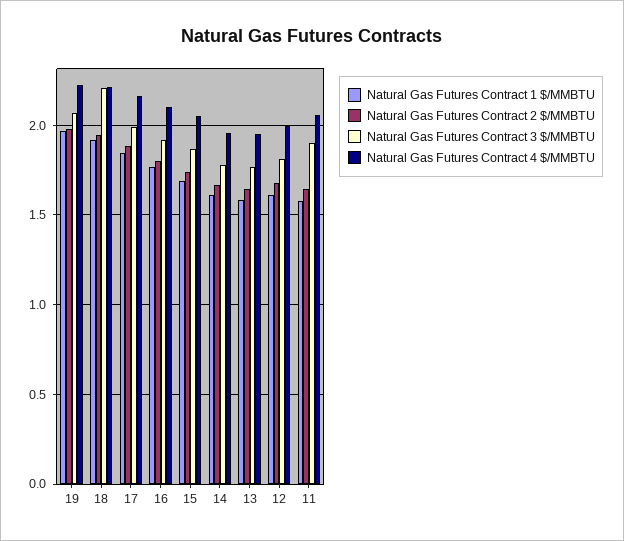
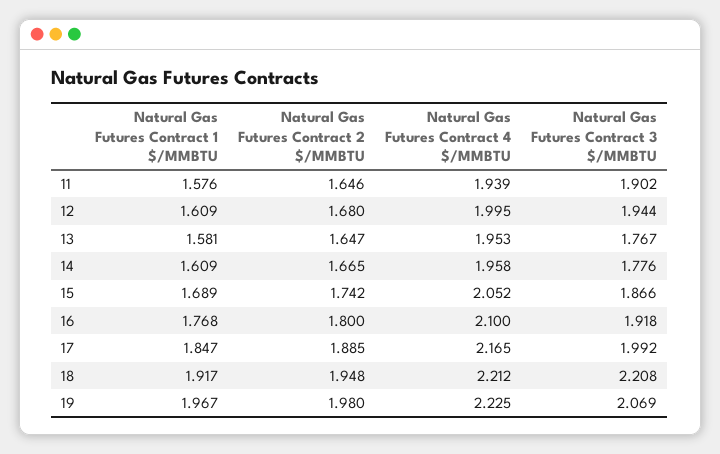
  {
    "Natural Gas Futures Contract 1 $/MMBTU": {
      "19": 1.967,
      "18": 1.917,
      "17": 1.847,
      "16": 1.768,
      "15": 1.689,
      "14": 1.609,
      "13": 1.581,
      "12": 1.609,
      "11": 1.576
    },
    "Natural Gas Futures Contract 2 $/MMBTU": {
      "19": 1.98,
      "18": 1.948,
      "17": 1.885,
      "16": 1.8,
      "15": 1.742,
      "14": 1.665,
      "13": 1.647,
      "12": 1.68,
      "11": 1.646
    },
    "Natural Gas Futures Contract 3 $/MMBTU": {
      "19": 2.069,
      "18": 2.208,
      "17": 1.992,
      "16": 1.918,
      "15": 1.866,
      "14": 1.776,
      "13": 1.767,
-     "12": 1.8,
+     "12": 1.944,
      "11": 1.902
    },
    "Natural Gas Futures Contract 4 $/MMBTU": {
      "19": 2.225,
      "18": 2.212,
      "17": 2.165,
      "16": 2.1,
      "15": 2.052,
      "14": 1.958,
      "13": 1.953,
      "12": 1.995,
-     "11": 2.05
+     "11": 1.939
    }
  }

